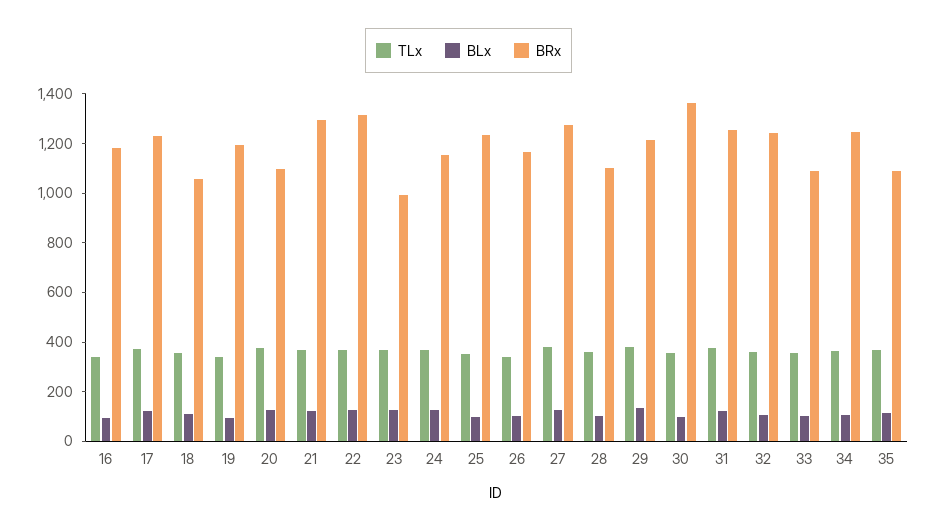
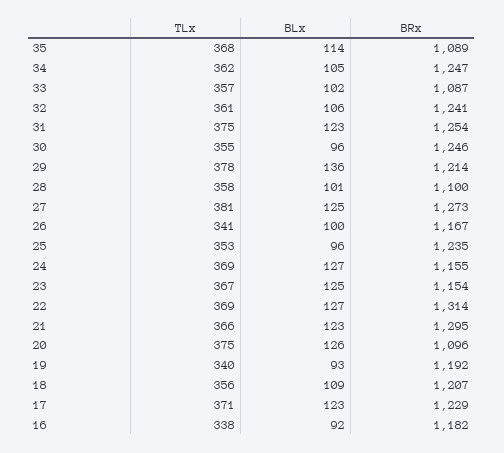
  {
    "TLx": {
      "16": 338,
      "17": 371,
      "18": 356,
      "19": 340,
      "20": 375,
      "21": 366,
      "22": 369,
      "23": 367,
      "24": 369,
      "25": 353,
      "26": 341,
      "27": 381,
      "28": 358,
      "29": 378,
      "30": 355,
      "31": 375,
      "32": 361,
      "33": 357,
      "34": 362,
      "35": 368
    },
    "BLx": {
      "16": 92,
      "17": 123,
      "18": 109,
      "19": 93,
      "20": 126,
      "21": 123,
      "22": 127,
      "23": 125,
      "24": 127,
      "25": 96,
      "26": 100,
      "27": 125,
      "28": 101,
      "29": 136,
      "30": 96,
      "31": 123,
      "32": 106,
      "33": 102,
      "34": 105,
      "35": 114
    },
    "BRx": {
      "16": 1182,
      "17": 1229,
-     "18": 1050,
+     "18": 1207,
      "19": 1192,
      "20": 1096,
      "21": 1295,
      "22": 1314,
-     "23": 1000,
+     "23": 1154,
      "24": 1155,
      "25": 1235,
      "26": 1167,
      "27": 1273,
      "28": 1100,
      "29": 1214,
-     "30": 1350,
+     "30": 1246,
      "31": 1254,
      "32": 1241,
      "33": 1087,
      "34": 1247,
      "35": 1089
    }
  }

